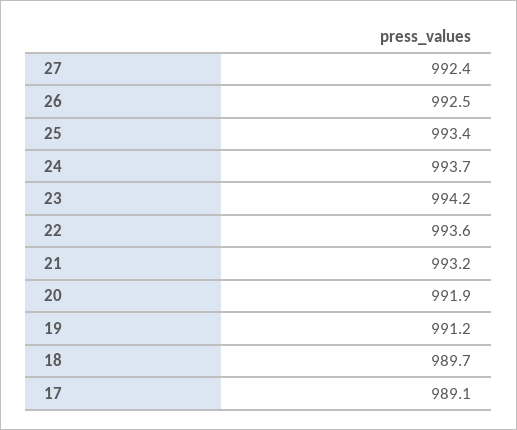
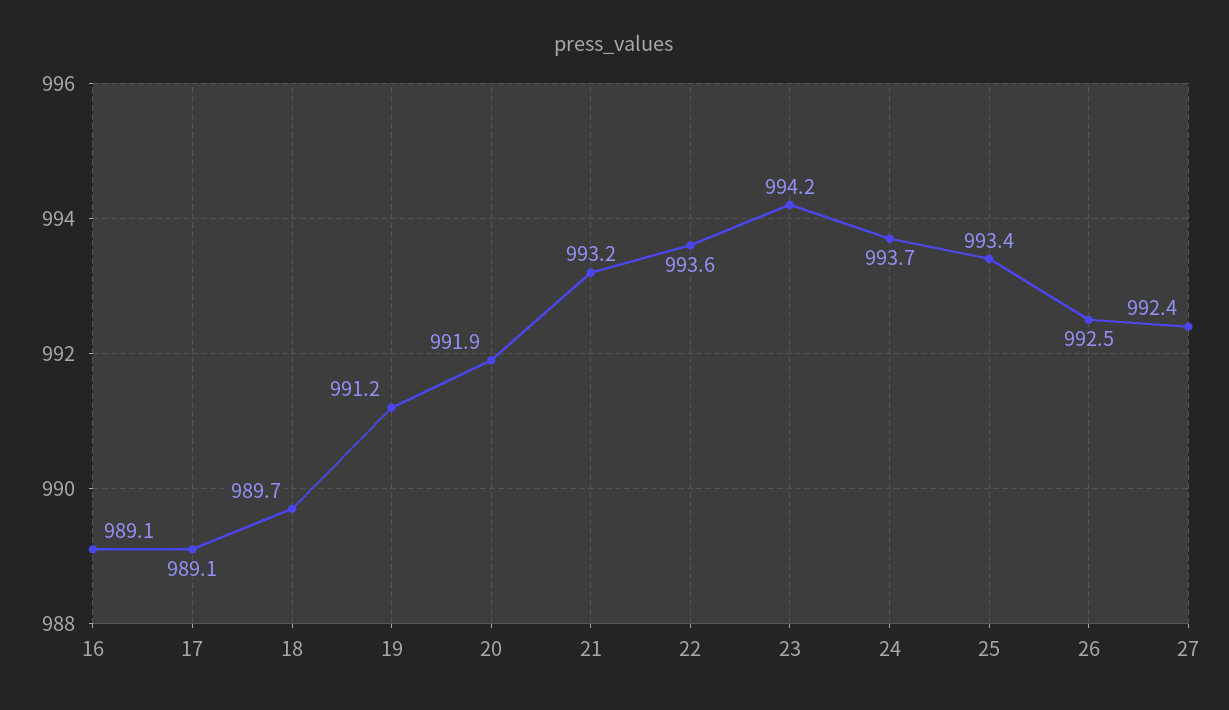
  {
    "27": 992.4,
    "26": 992.5,
    "25": 993.4,
    "24": 993.7,
    "23": 994.2,
    "22": 993.6,
    "21": 993.2,
    "20": 991.9,
    "19": 991.2,
    "18": 989.7,
-   "17": 989.1
+   "17": 989.1,
+   "16": 989.1
  }

